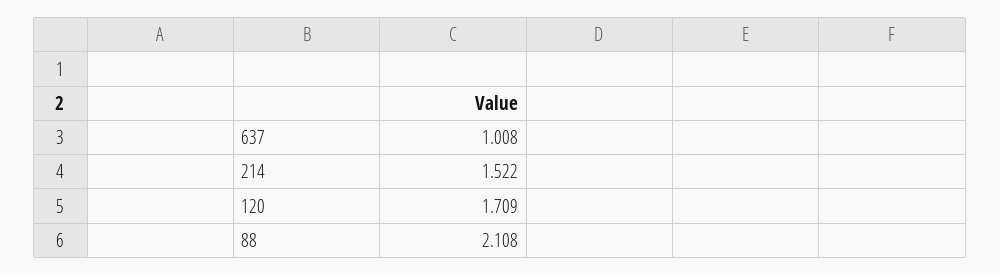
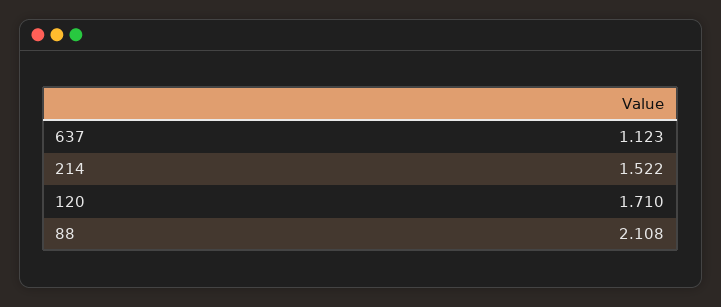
  {
-   "637": 1.008,
+   "637": 1.123,
    "214": 1.522,
-   "120": 1.709,
+   "120": 1.71,
    "88": 2.108
  }

